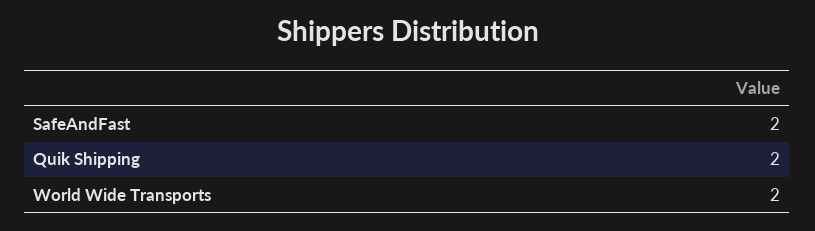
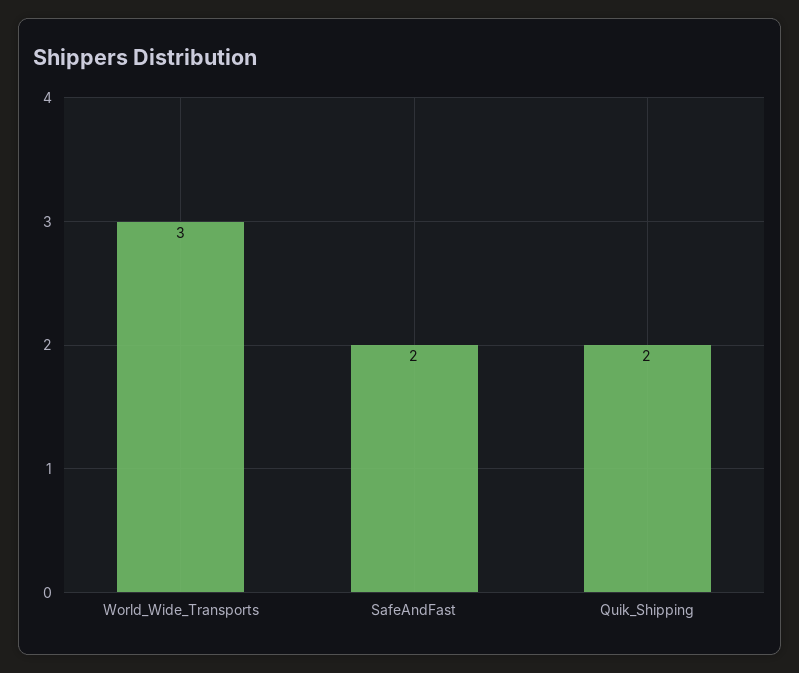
  {
    "SafeAndFast": 2,
    "Quik Shipping": 2,
-   "World Wide Transports": 2
+   "World Wide Transports": 3
  }

